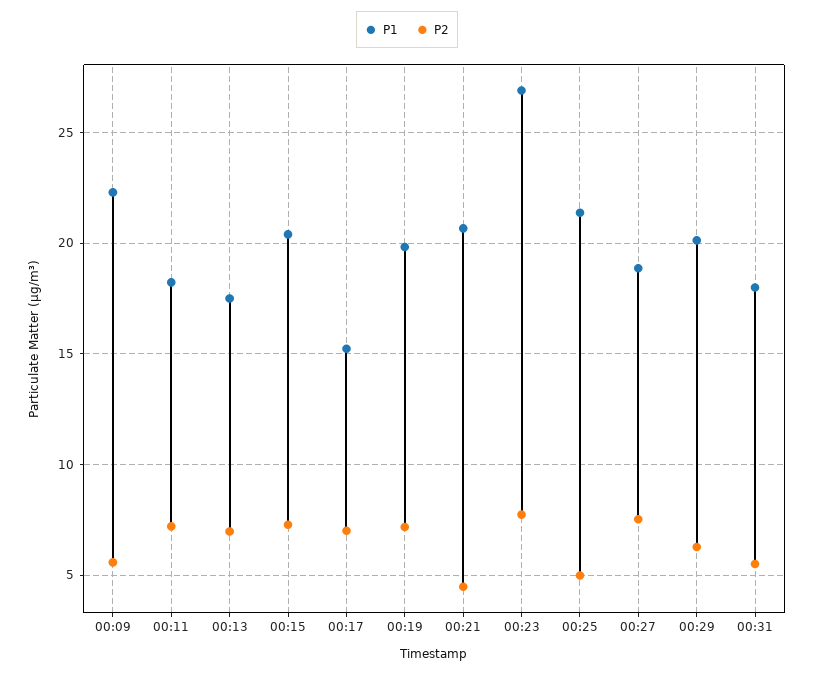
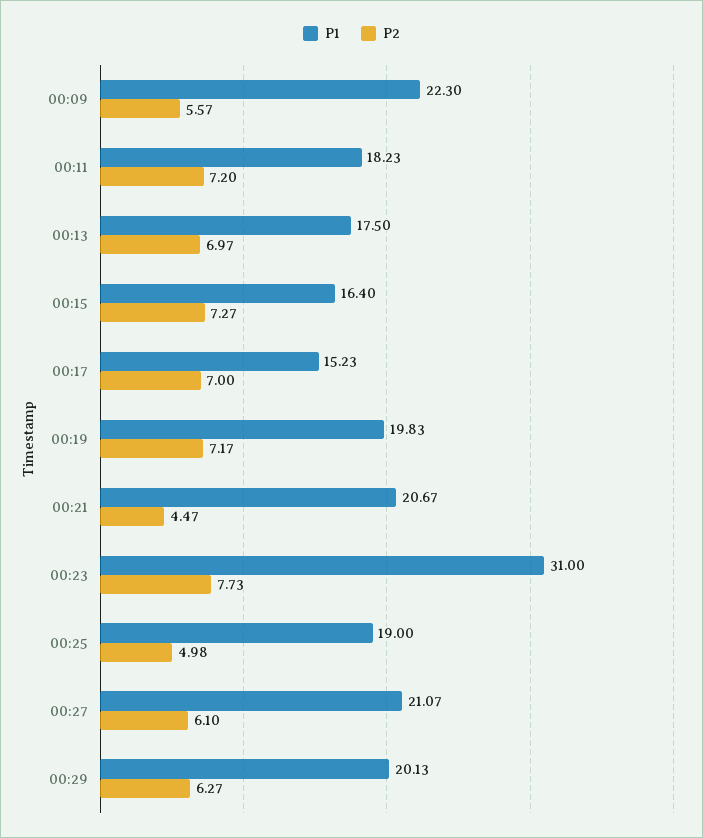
  {
    "P1": {
      "00:09": 22.3,
      "00:11": 18.23,
      "00:13": 17.5,
-     "00:15": 20.5,
+     "00:15": 16.4,
      "00:17": 15.23,
      "00:19": 19.83,
      "00:21": 20.67,
-     "00:23": 27,
+     "00:23": 31,
-     "00:25": 21.5,
+     "00:25": 19,
-     "00:27": 19,
+     "00:27": 21.07,
-     "00:29": 20.13,
+     "00:29": 20.13
-     "00:31": 18
    },
    "P2": {
      "00:09": 5.57,
      "00:11": 7.2,
      "00:13": 6.97,
      "00:15": 7.27,
      "00:17": 7,
      "00:19": 7.17,
      "00:21": 4.47,
      "00:23": 7.73,
      "00:25": 4.98,
-     "00:27": 7.5,
+     "00:27": 6.1,
-     "00:29": 6.27,
+     "00:29": 6.27
-     "00:31": 5.5
    }
  }

